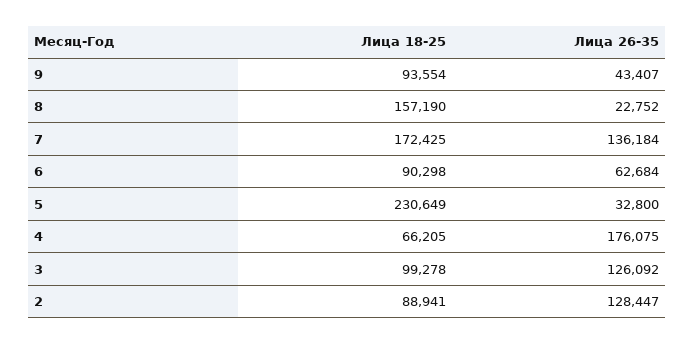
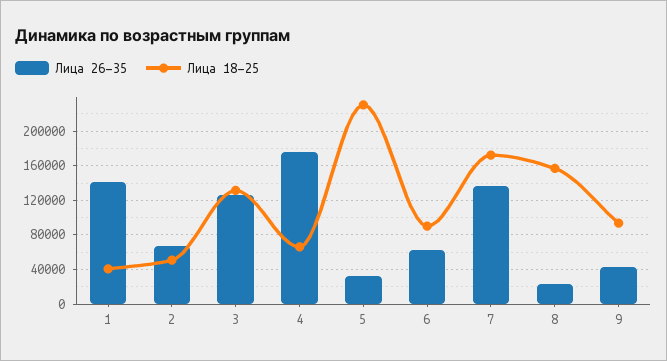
  {
    "Лица 18-25": {
      "9": 93554,
      "8": 157190,
      "7": 172425,
      "6": 90298,
      "5": 230649,
      "4": 66205,
-     "3": 99278,
+     "3": 130000,
-     "2": 88941
+     "2": 50000,
+     "1": 40000
    },
    "Лица 26-35": {
      "9": 43407,
      "8": 22752,
      "7": 136184,
      "6": 62684,
      "5": 32800,
      "4": 176075,
      "3": 126092,
-     "2": 128447
+     "2": 70000,
+     "1": 140000
    }
  }

